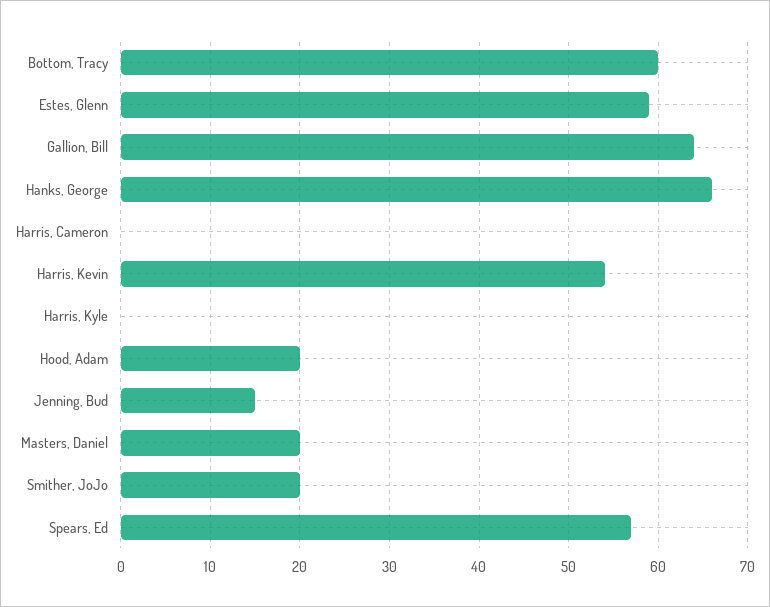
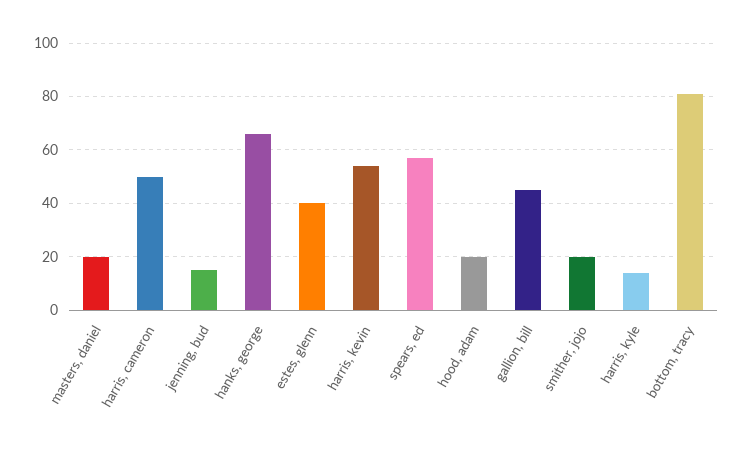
  {
-   "Bottom, Tracy": 60,
+   "Bottom, Tracy": 80,
-   "Estes, Glenn": 59,
+   "Estes, Glenn": 40,
-   "Gallion, Bill": 64,
+   "Gallion, Bill": 45,
    "Hanks, George": 66,
-   "Harris, Cameron": 0,
+   "Harris, Cameron": 50,
    "Harris, Kevin": 54,
-   "Harris, Kyle": 0,
+   "Harris, Kyle": 15,
    "Hood, Adam": 20,
    "Jenning, Bud": 15,
    "Masters, Daniel": 20,
    "Smither, JoJo": 20,
    "Spears, Ed": 57
  }

